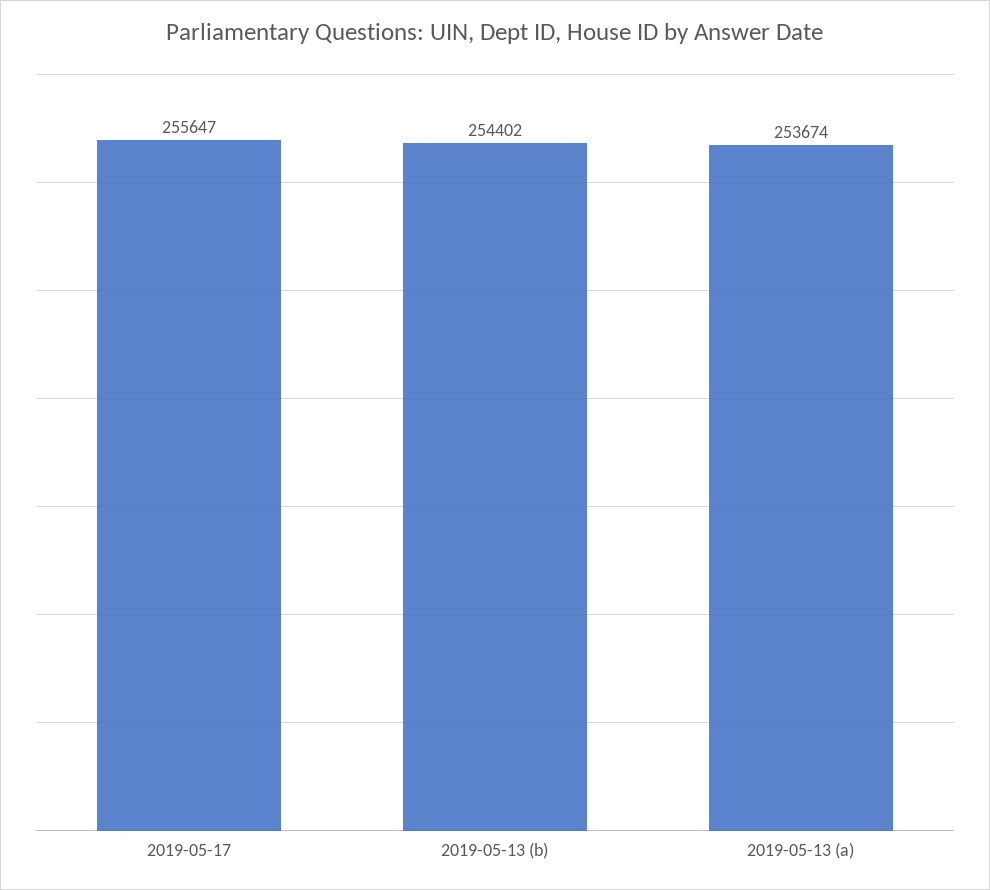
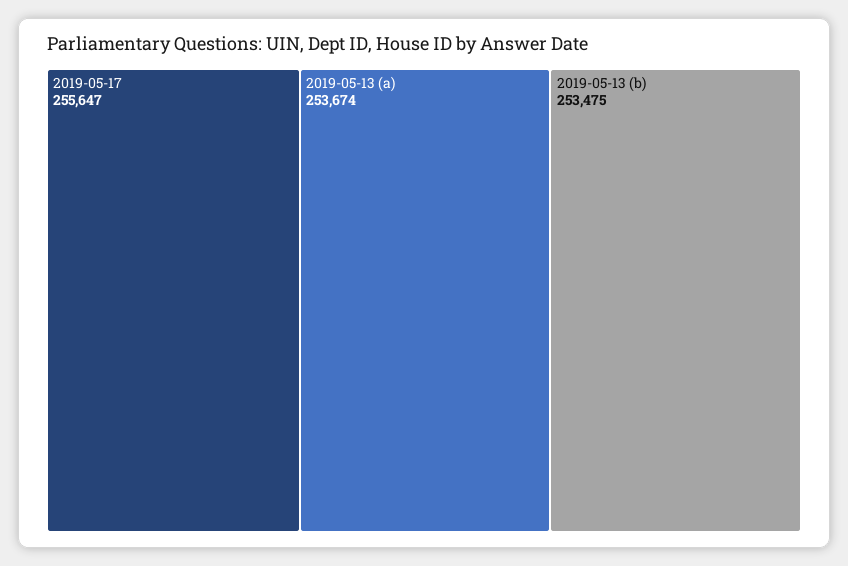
  {
    "2019-05-17": 255647,
-   "2019-05-13 (b)": 254402,
+   "2019-05-13 (b)": 253475,
    "2019-05-13 (a)": 253674
  }

